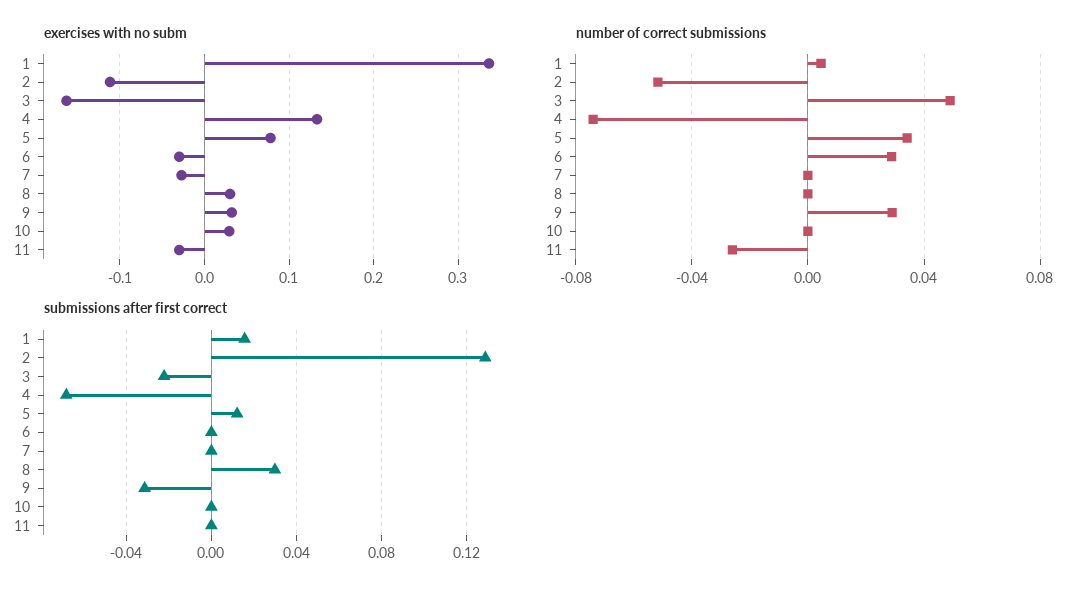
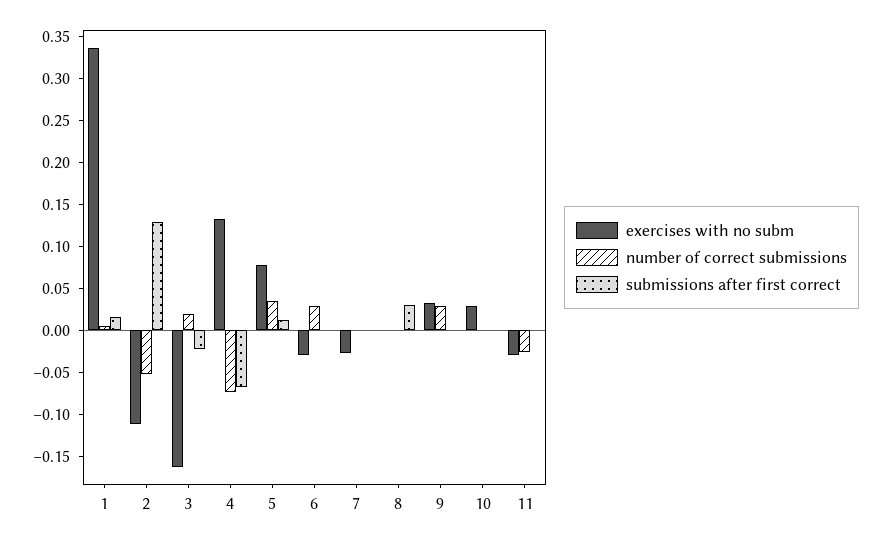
  {
    "exercises with no subm": {
      "1": 0.34,
      "2": -0.11,
      "3": -0.16,
      "4": 0.13,
      "5": 0.08,
      "6": -0.03,
      "7": -0.03,
-     "8": 0.03,
+     "8": 0,
      "9": 0.03,
      "10": 0.03,
      "11": -0.03
    },
    "number of correct submissions": {
      "1": 0.005,
      "2": -0.05,
-     "3": 0.05,
+     "3": 0.02,
      "4": -0.075,
      "5": 0.035,
      "6": 0.03,
      "7": 0,
      "8": 0,
      "9": 0.03,
      "10": 0,
      "11": -0.025
    },
    "submissions after first correct": {
      "1": 0.015,
      "2": 0.13,
      "3": -0.02,
      "4": -0.07,
      "5": 0.01,
      "6": 0,
      "7": 0,
      "8": 0.03,
-     "9": -0.03,
+     "9": 0,
      "10": 0,
      "11": 0
    }
  }

